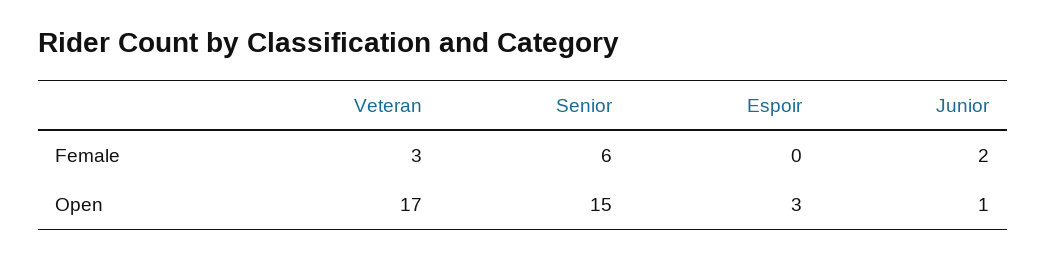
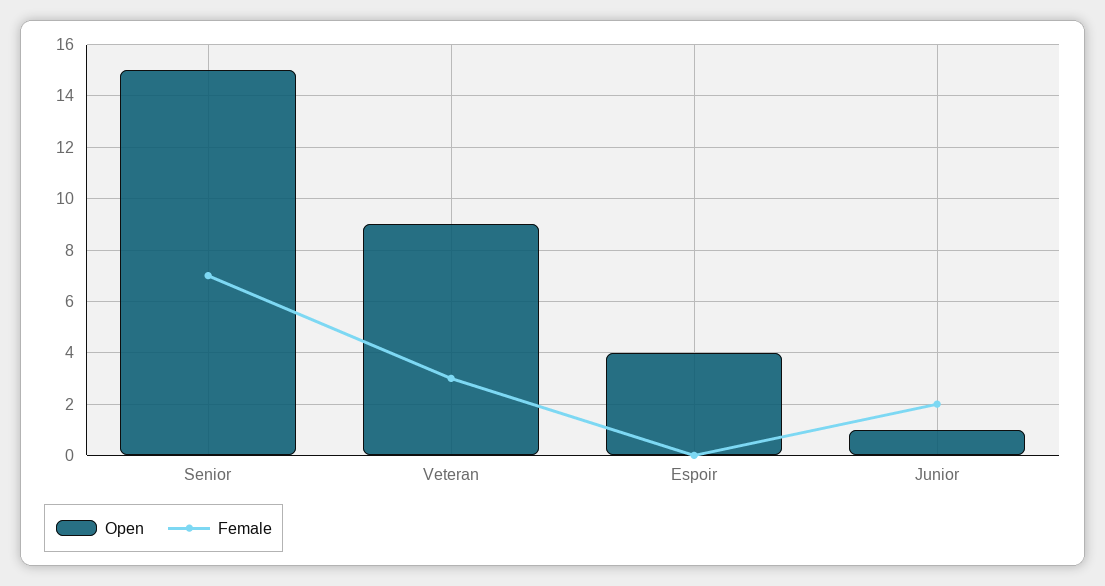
  {
    "Female": {
      "Veteran": 3,
-     "Senior": 6,
+     "Senior": 7,
      "Espoir": 0,
      "Junior": 2
    },
    "Open": {
-     "Veteran": 17,
+     "Veteran": 9,
      "Senior": 15,
-     "Espoir": 3,
+     "Espoir": 4,
      "Junior": 1
    }
  }

